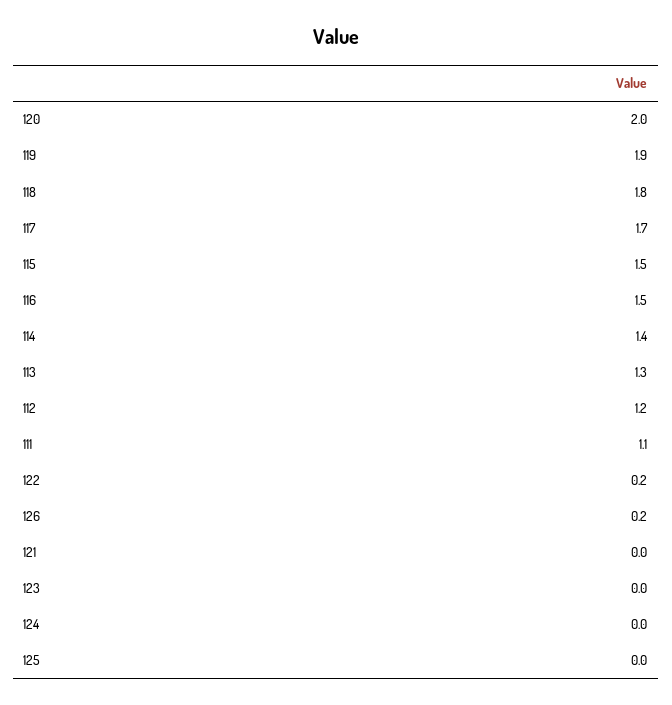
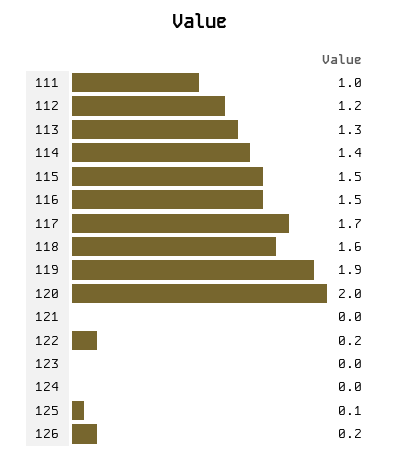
  {
    "120": 2,
    "119": 1.9,
-   "118": 1.8,
+   "118": 1.6,
    "117": 1.7,
    "115": 1.5,
    "116": 1.5,
    "114": 1.4,
    "113": 1.3,
    "112": 1.2,
-   "111": 1.1,
+   "111": 1,
    "122": 0.2,
    "126": 0.2,
    "121": 0,
    "123": 0,
    "124": 0,
-   "125": 0
+   "125": 0.1
  }

